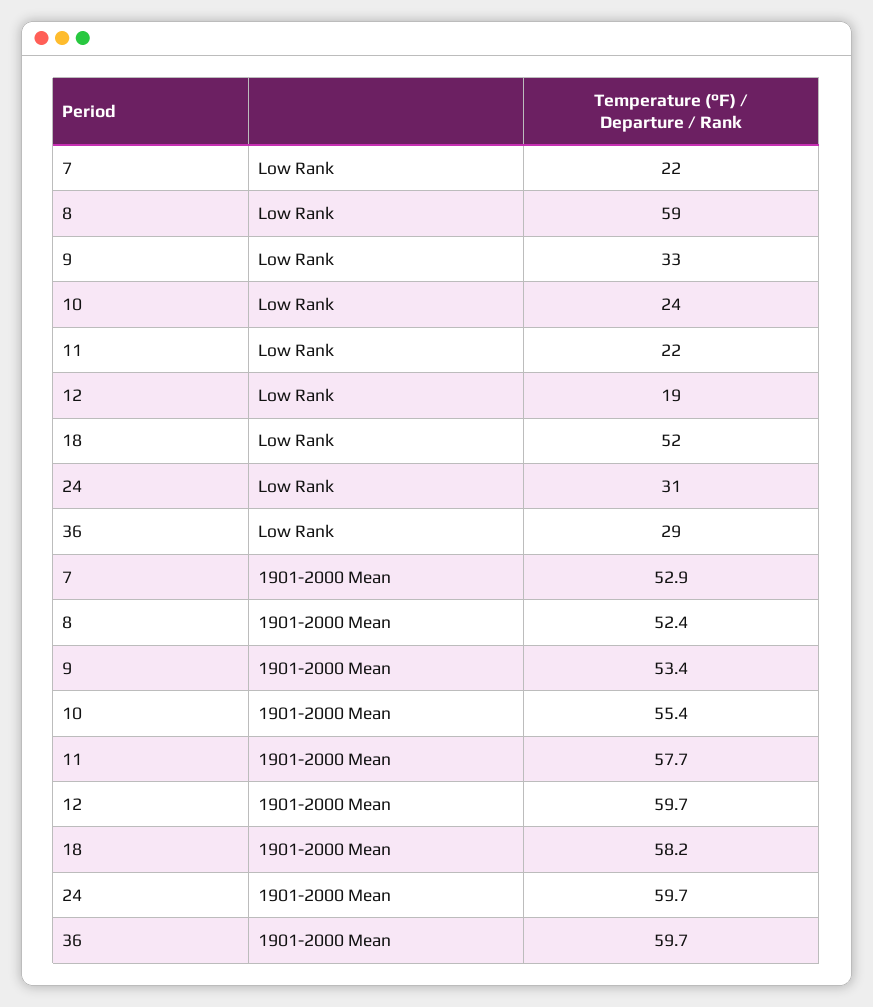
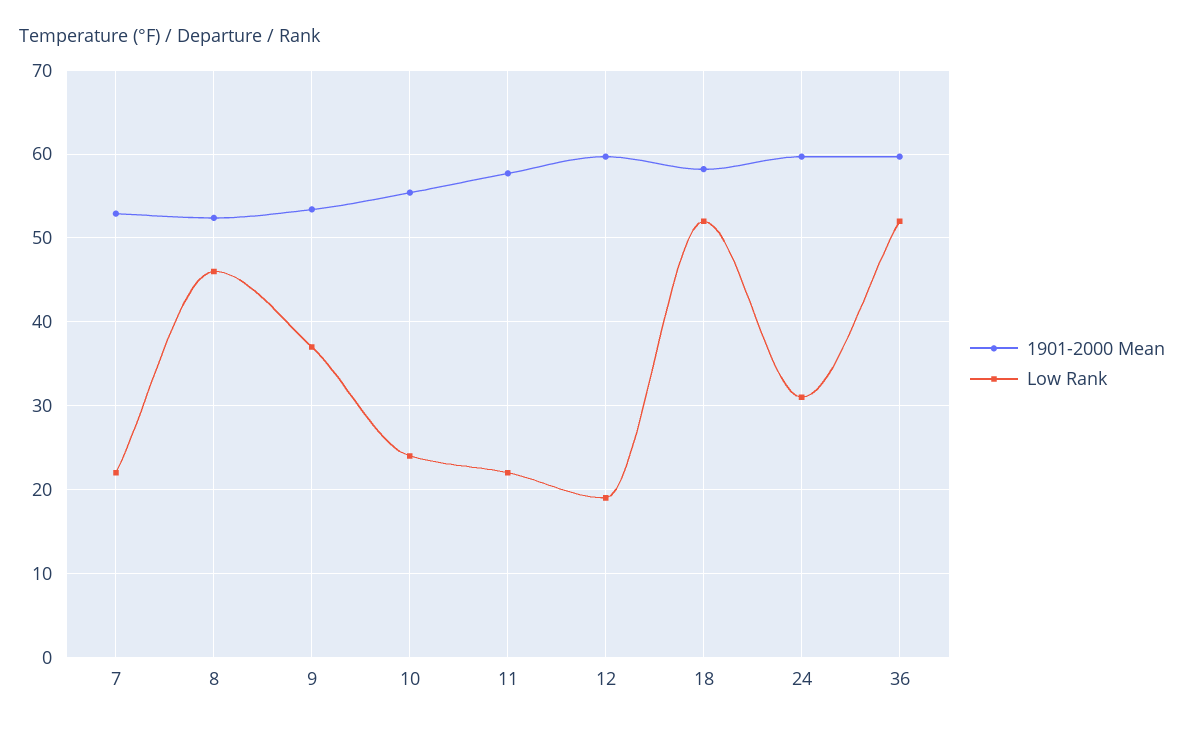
  {
    "Low Rank": {
      "7": 22,
-     "8": 59,
+     "8": 46,
-     "9": 33,
+     "9": 37,
      "10": 24,
      "11": 22,
      "12": 19,
      "18": 52,
      "24": 31,
-     "36": 29
+     "36": 52
    },
    "1901-2000 Mean": {
      "7": 52.9,
      "8": 52.4,
      "9": 53.4,
      "10": 55.4,
      "11": 57.7,
      "12": 59.7,
      "18": 58.2,
      "24": 59.7,
      "36": 59.7
    }
  }

